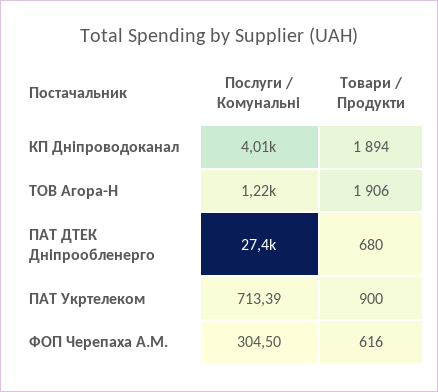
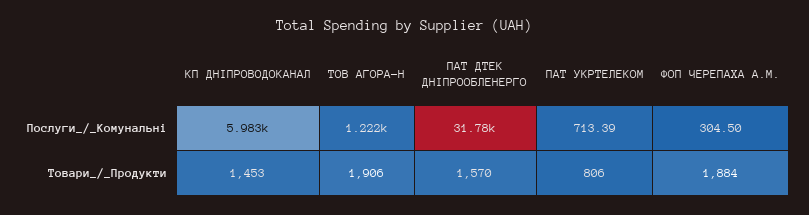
  {
    "Послуги / Комунальні": {
-     "КП Дніпроводоканал": 4010,
+     "КП Дніпроводоканал": 5983,
      "ТОВ Агора-Н": 1222,
-     "ПАТ ДТЕК Дніпрообленерго": 27400,
+     "ПАТ ДТЕК Дніпрообленерго": 31780,
      "ПАТ Укртелеком": 713.39,
      "ФОП Черепаха А.М.": 304.5
    },
    "Товари / Продукти": {
-     "КП Дніпроводоканал": 1894,
+     "КП Дніпроводоканал": 1453,
      "ТОВ Агора-Н": 1906,
-     "ПАТ ДТЕК Дніпрообленерго": 680,
+     "ПАТ ДТЕК Дніпрообленерго": 1570,
-     "ПАТ Укртелеком": 900,
+     "ПАТ Укртелеком": 806,
-     "ФОП Черепаха А.М.": 616
+     "ФОП Черепаха А.М.": 1884
    }
  }

